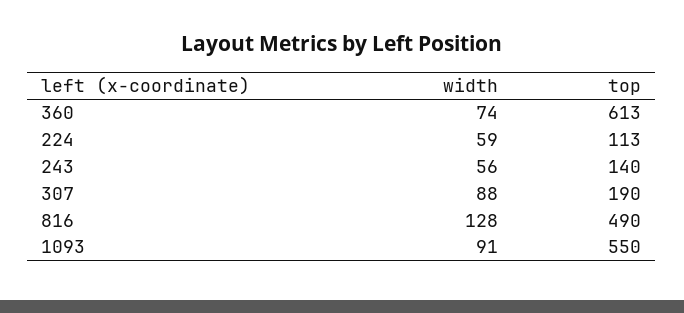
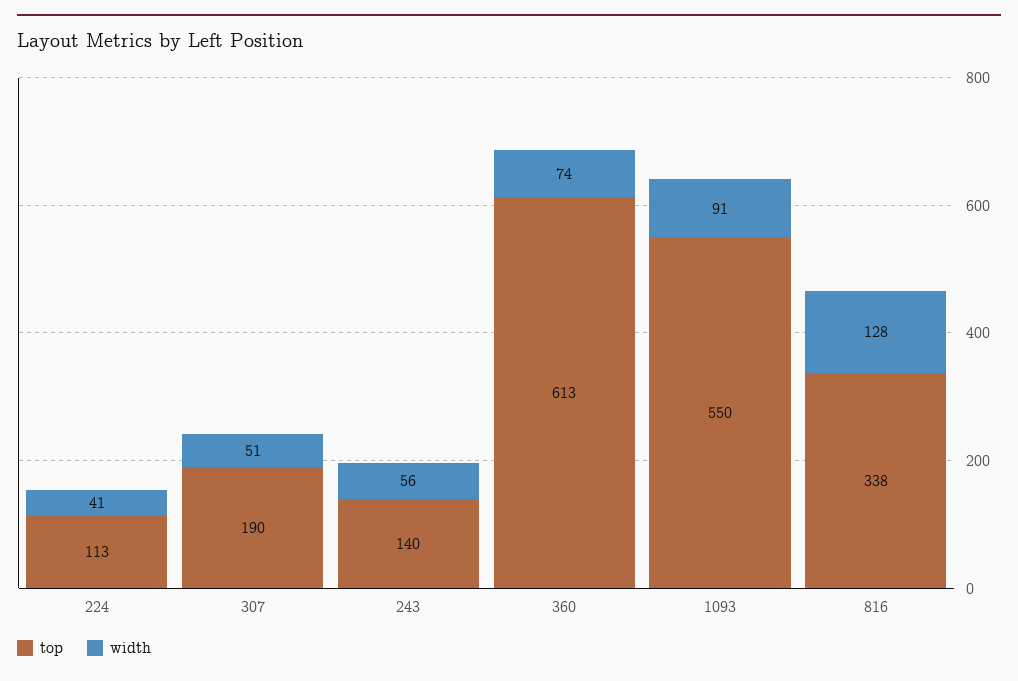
  {
    "width": {
      "360": 74,
-     "224": 59,
+     "224": 41,
      "243": 56,
-     "307": 88,
+     "307": 51,
      "816": 128,
      "1093": 91
    },
    "top": {
      "360": 613,
      "224": 113,
      "243": 140,
      "307": 190,
-     "816": 490,
+     "816": 338,
      "1093": 550
    }
  }

